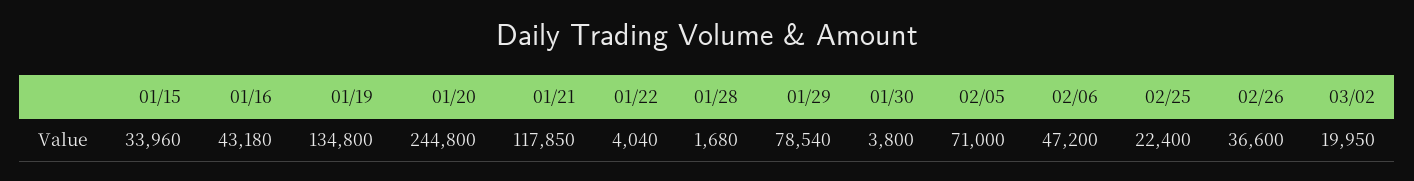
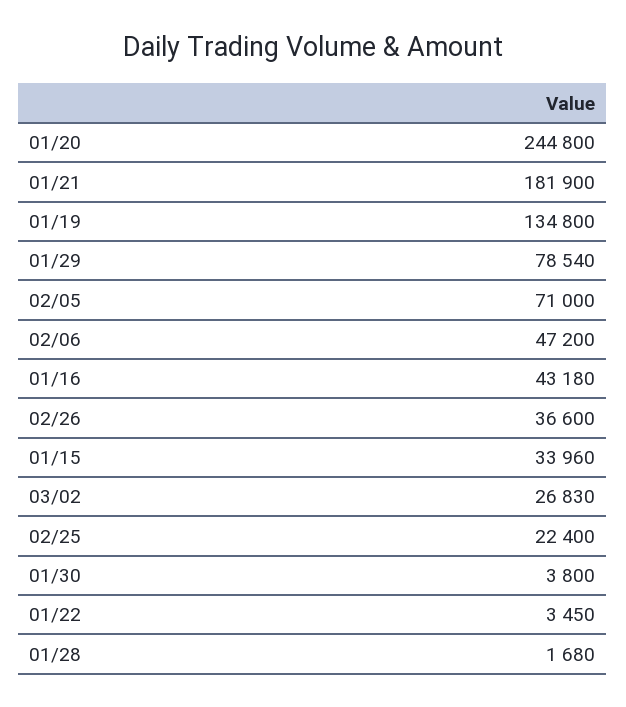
  {
    "01/15": 33960,
    "01/16": 43180,
    "01/19": 134800,
    "01/20": 244800,
-   "01/21": 117850,
+   "01/21": 181900,
-   "01/22": 4040,
+   "01/22": 3450,
    "01/28": 1680,
    "01/29": 78540,
    "01/30": 3800,
    "02/05": 71000,
    "02/06": 47200,
    "02/25": 22400,
    "02/26": 36600,
-   "03/02": 19950
+   "03/02": 26830
  }

